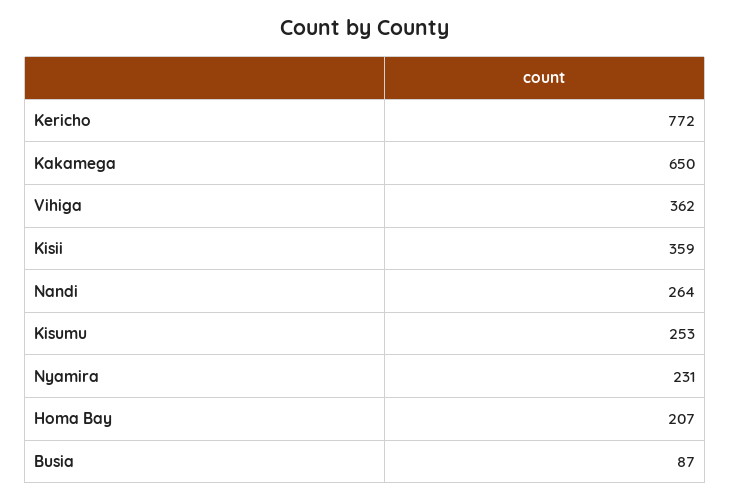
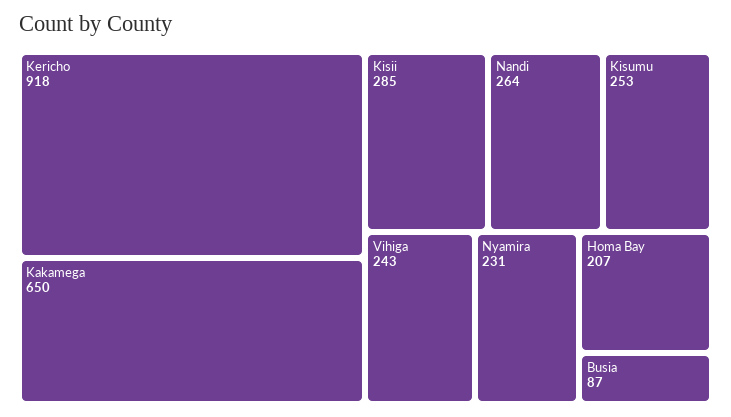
  {
-   "Kericho": 772,
+   "Kericho": 918,
    "Kakamega": 650,
-   "Vihiga": 362,
+   "Vihiga": 243,
-   "Kisii": 359,
+   "Kisii": 285,
    "Nandi": 264,
    "Kisumu": 253,
    "Nyamira": 231,
    "Homa Bay": 207,
    "Busia": 87
  }

